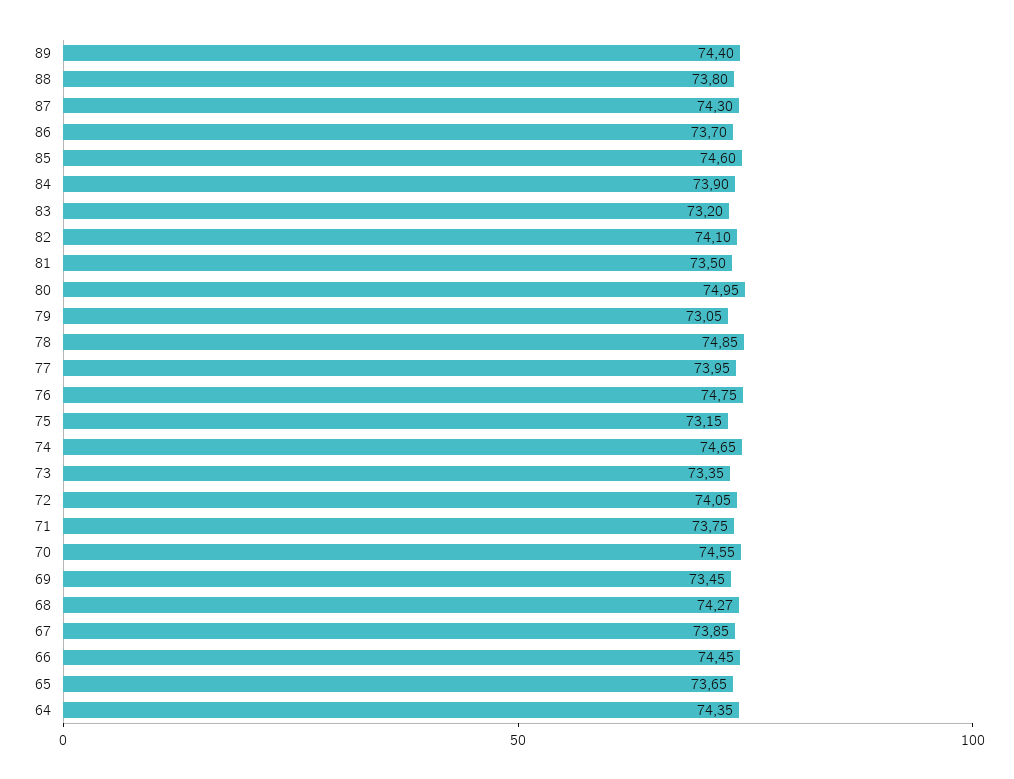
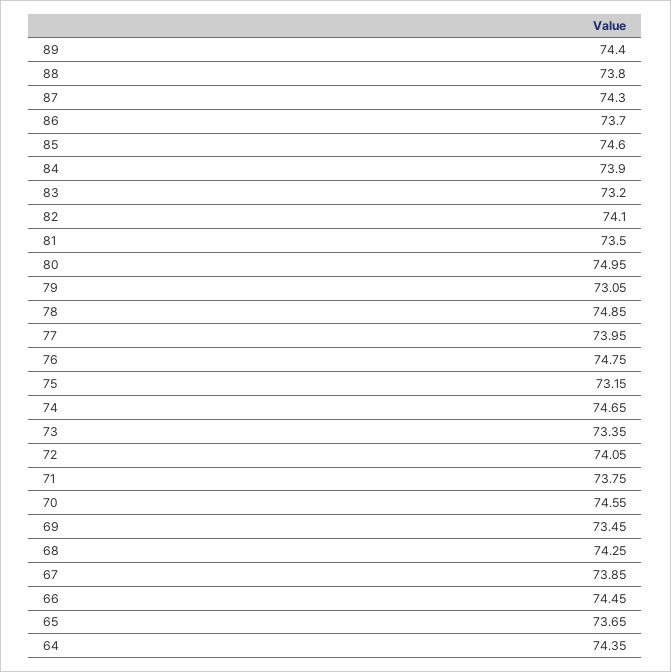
  {
    "89": 74.4,
    "88": 73.8,
    "87": 74.3,
    "86": 73.7,
    "85": 74.6,
    "84": 73.9,
    "83": 73.2,
    "82": 74.1,
    "81": 73.5,
    "80": 74.95,
    "79": 73.05,
    "78": 74.85,
    "77": 73.95,
    "76": 74.75,
    "75": 73.15,
    "74": 74.65,
    "73": 73.35,
    "72": 74.05,
    "71": 73.75,
    "70": 74.55,
    "69": 73.45,
-   "68": 74.27,
+   "68": 74.25,
    "67": 73.85,
    "66": 74.45,
    "65": 73.65,
    "64": 74.35
  }

